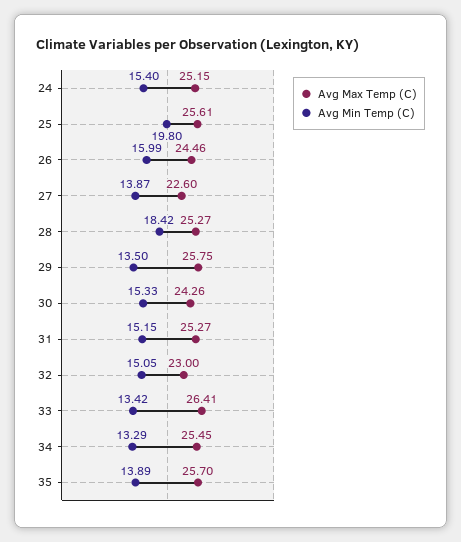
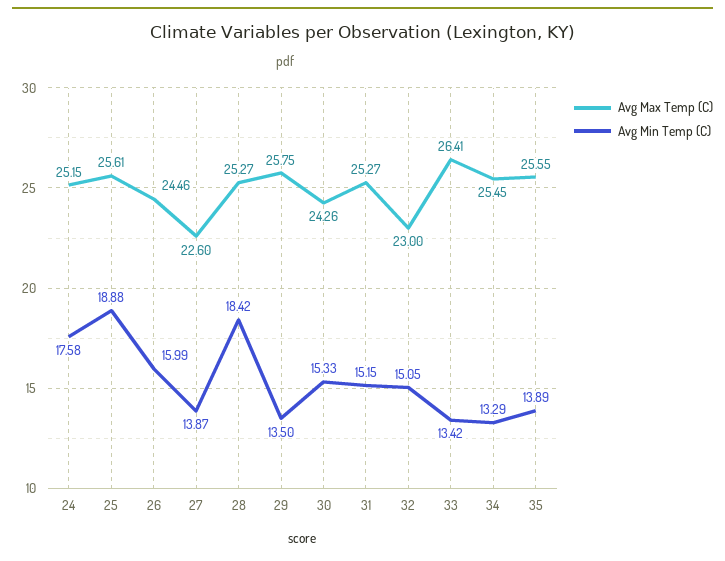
  {
    "Avg Max Temp (C)": {
      "24": 25.15,
      "25": 25.61,
      "26": 24.46,
      "27": 22.6,
      "28": 25.27,
      "29": 25.75,
      "30": 24.26,
      "31": 25.27,
      "32": 23,
      "33": 26.41,
      "34": 25.45,
-     "35": 25.7
+     "35": 25.55
    },
    "Avg Min Temp (C)": {
-     "24": 15.4,
+     "24": 17.58,
-     "25": 19.8,
+     "25": 18.88,
      "26": 15.99,
      "27": 13.87,
      "28": 18.42,
      "29": 13.5,
      "30": 15.33,
      "31": 15.15,
      "32": 15.05,
      "33": 13.42,
      "34": 13.29,
      "35": 13.89
    }
  }

